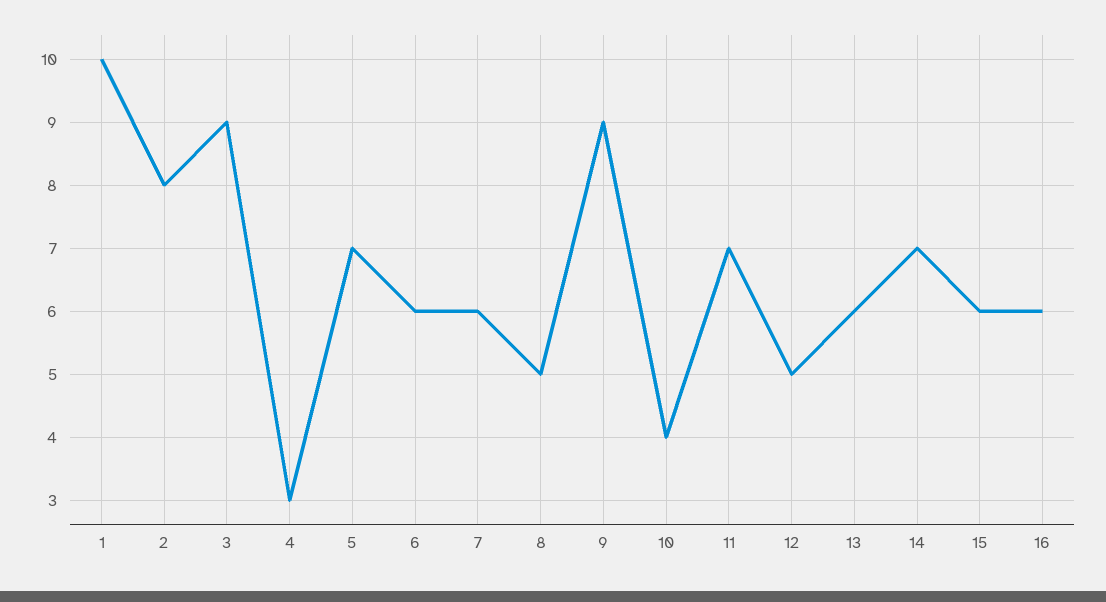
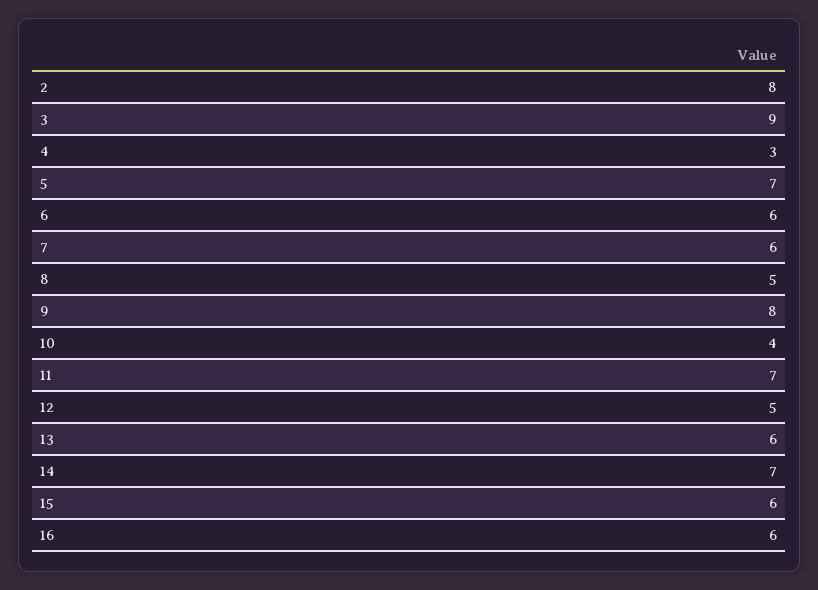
  {
-   "1": 10,
    "2": 8,
    "3": 9,
    "4": 3,
    "5": 7,
    "6": 6,
    "7": 6,
    "8": 5,
-   "9": 9,
+   "9": 8,
    "10": 4,
    "11": 7,
    "12": 5,
    "13": 6,
    "14": 7,
    "15": 6,
    "16": 6
  }

